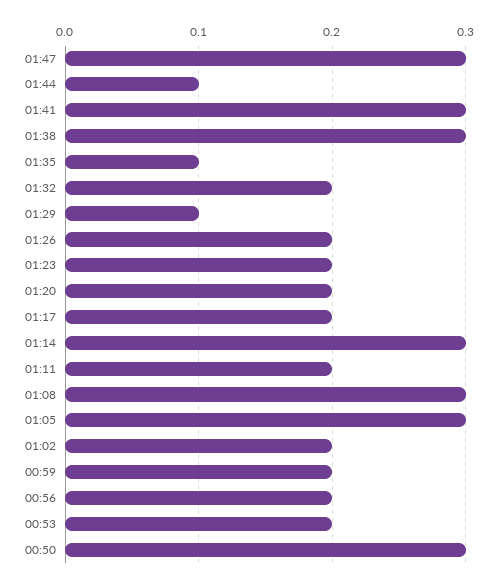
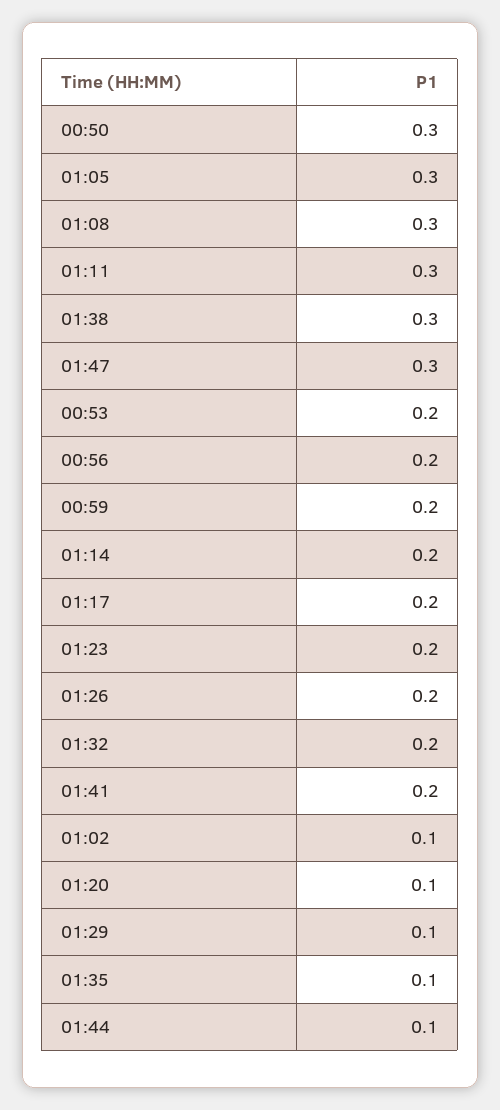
  {
    "01:47": 0.3,
    "01:44": 0.1,
-   "01:41": 0.3,
+   "01:41": 0.2,
    "01:38": 0.3,
    "01:35": 0.1,
    "01:32": 0.2,
    "01:29": 0.1,
    "01:26": 0.2,
    "01:23": 0.2,
-   "01:20": 0.2,
+   "01:20": 0.1,
    "01:17": 0.2,
-   "01:14": 0.3,
+   "01:14": 0.2,
-   "01:11": 0.2,
+   "01:11": 0.3,
    "01:08": 0.3,
    "01:05": 0.3,
-   "01:02": 0.2,
+   "01:02": 0.1,
    "00:59": 0.2,
    "00:56": 0.2,
    "00:53": 0.2,
    "00:50": 0.3
  }

